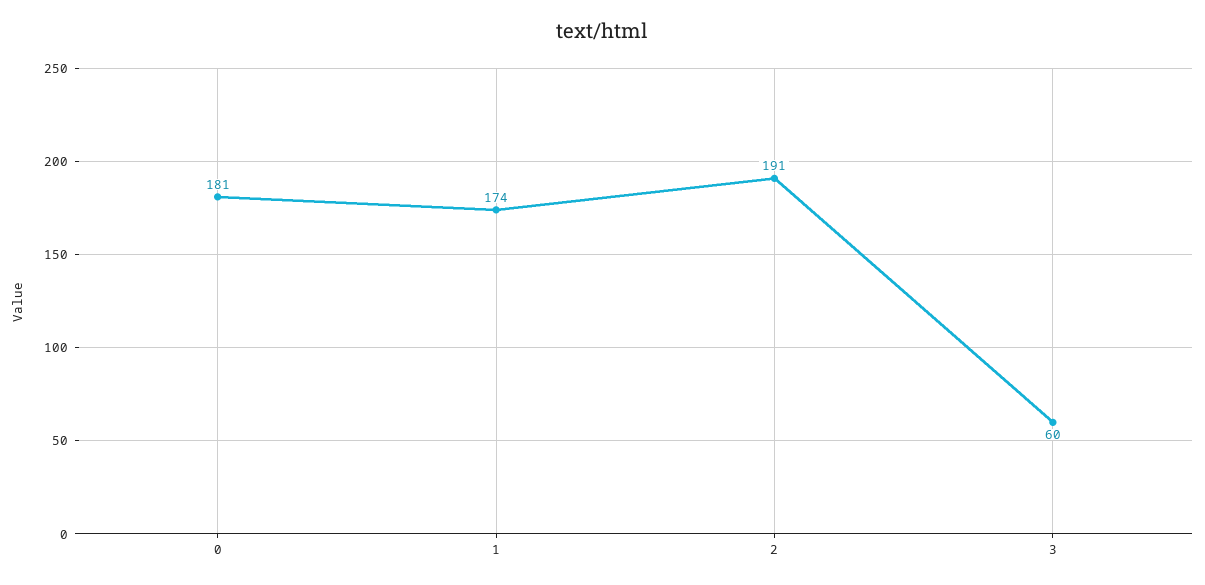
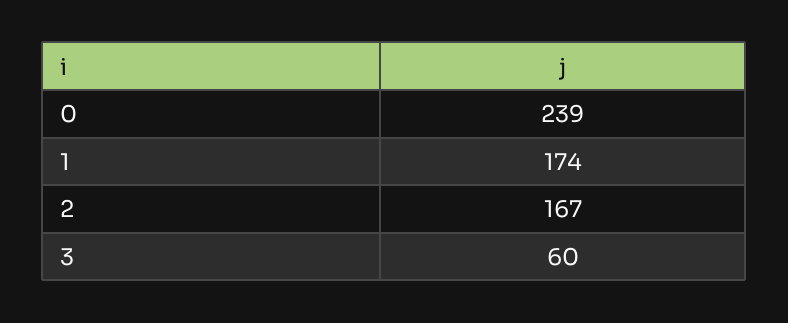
  {
-   "0": 181,
+   "0": 239,
    "1": 174,
-   "2": 191,
+   "2": 167,
    "3": 60
  }

